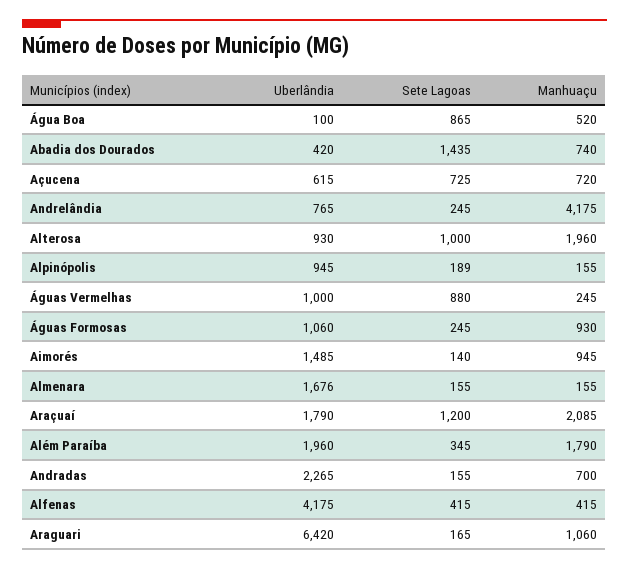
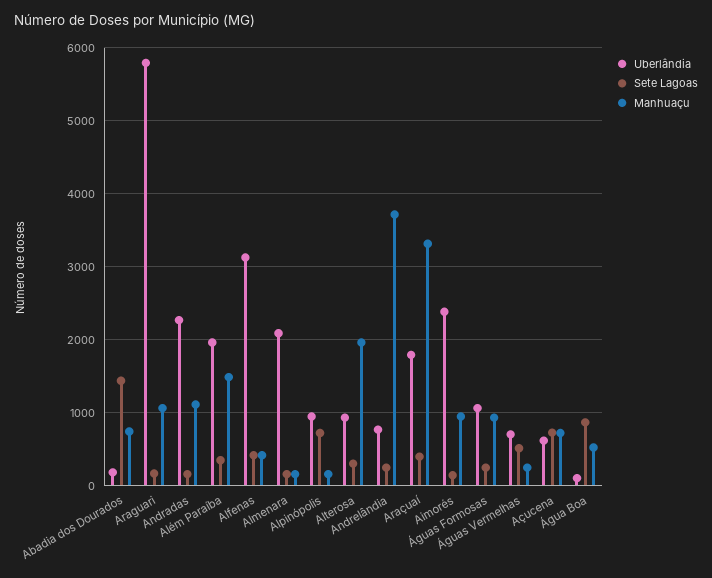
  {
    "Uberlândia": {
      "Água Boa": 100,
-     "Abadia dos Dourados": 420,
+     "Abadia dos Dourados": 200,
      "Açucena": 615,
      "Andrelândia": 765,
      "Alterosa": 930,
      "Alpinópolis": 945,
-     "Águas Vermelhas": 1000,
+     "Águas Vermelhas": 700,
      "Águas Formosas": 1060,
-     "Aimorés": 1485,
+     "Aimorés": 2400,
-     "Almenara": 1676,
+     "Almenara": 2100,
      "Araçuaí": 1790,
      "Além Paraíba": 1960,
      "Andradas": 2265,
-     "Alfenas": 4175,
+     "Alfenas": 3100,
-     "Araguari": 6420
+     "Araguari": 5800
    },
    "Sete Lagoas": {
      "Água Boa": 865,
      "Abadia dos Dourados": 1435,
      "Açucena": 725,
      "Andrelândia": 245,
-     "Alterosa": 1000,
+     "Alterosa": 300,
-     "Alpinópolis": 189,
+     "Alpinópolis": 700,
-     "Águas Vermelhas": 880,
+     "Águas Vermelhas": 500,
      "Águas Formosas": 245,
      "Aimorés": 140,
      "Almenara": 155,
-     "Araçuaí": 1200,
+     "Araçuaí": 400,
      "Além Paraíba": 345,
      "Andradas": 155,
      "Alfenas": 415,
      "Araguari": 165
    },
    "Manhuaçu": {
      "Água Boa": 520,
      "Abadia dos Dourados": 740,
      "Açucena": 720,
-     "Andrelândia": 4175,
+     "Andrelândia": 3700,
      "Alterosa": 1960,
      "Alpinópolis": 155,
      "Águas Vermelhas": 245,
      "Águas Formosas": 930,
      "Aimorés": 945,
      "Almenara": 155,
-     "Araçuaí": 2085,
+     "Araçuaí": 3300,
-     "Além Paraíba": 1790,
+     "Além Paraíba": 1500,
-     "Andradas": 700,
+     "Andradas": 1100,
      "Alfenas": 415,
      "Araguari": 1060
    }
  }

